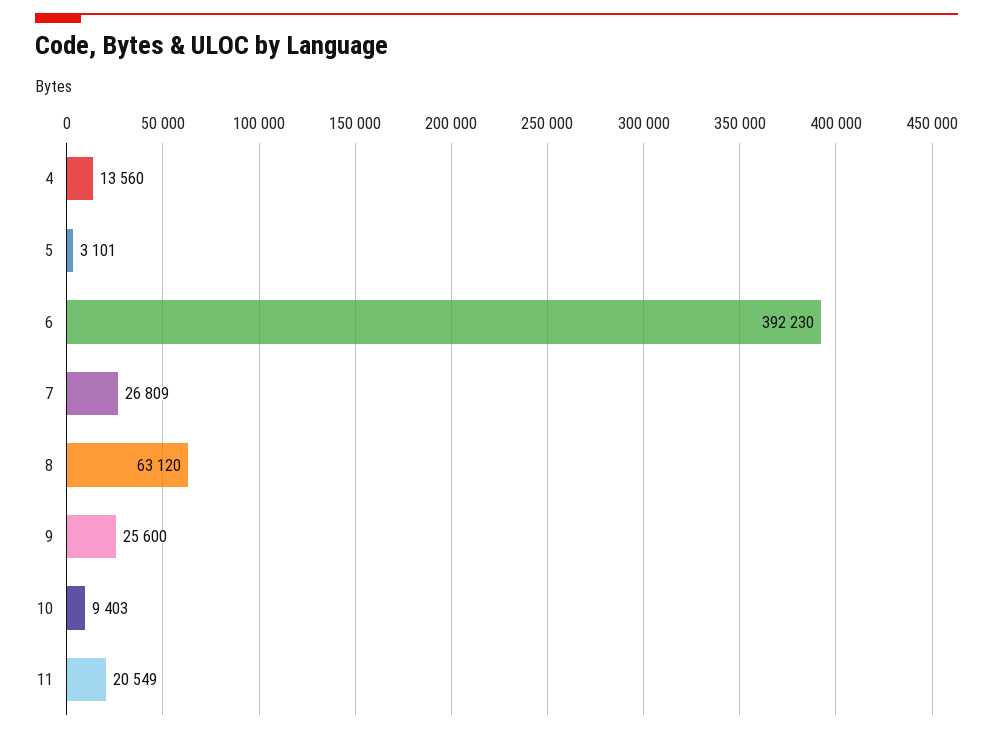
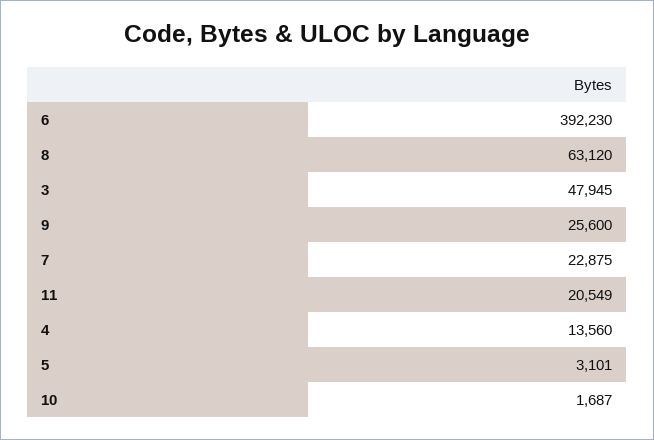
  {
    "4": 13560,
    "5": 3101,
    "6": 392230,
-   "7": 26809,
+   "7": 22875,
    "8": 63120,
    "9": 25600,
-   "10": 9403,
+   "10": 1687,
-   "11": 20549
+   "11": 20549,
+   "3": 47945
  }

